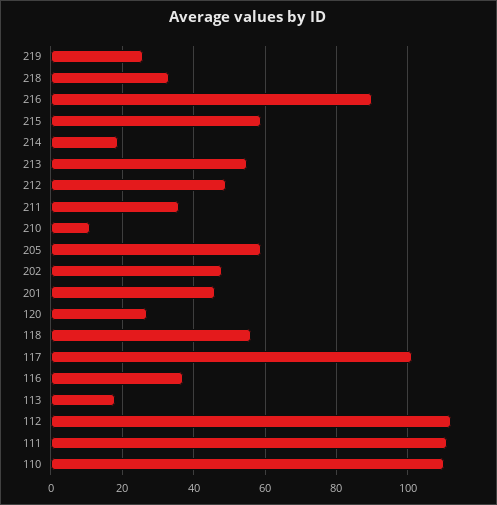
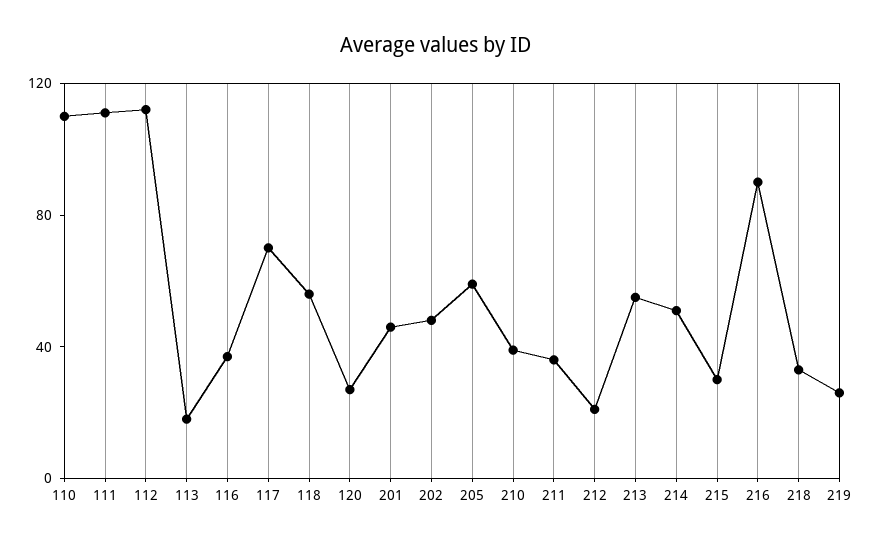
  {
    "219": 25,
    "218": 35,
    "216": 90,
-   "215": 60,
+   "215": 30,
-   "214": 20,
+   "214": 50,
    "213": 55,
-   "212": 50,
+   "212": 20,
    "211": 35,
-   "210": 10,
+   "210": 40,
    "205": 60,
    "202": 50,
    "201": 45,
    "120": 25,
    "118": 55,
-   "117": 100,
+   "117": 70,
    "116": 35,
    "113": 20,
    "112": 110,
    "111": 110,
    "110": 110
  }

